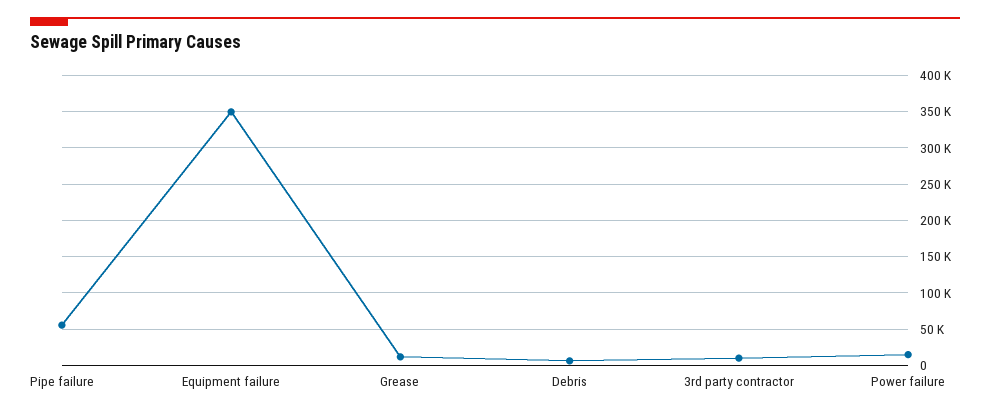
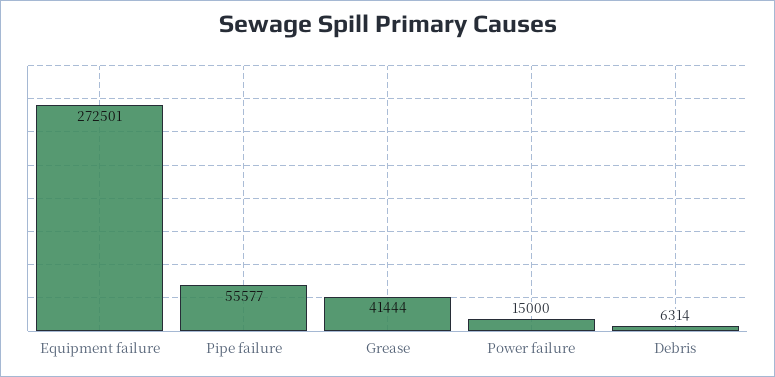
  {
    "Pipe failure": 55577,
-   "Equipment failure": 350000,
+   "Equipment failure": 272501,
-   "Grease": 10000,
+   "Grease": 41444,
    "Debris": 6314,
-   "3rd party contractor": 10000,
    "Power failure": 15000
  }

